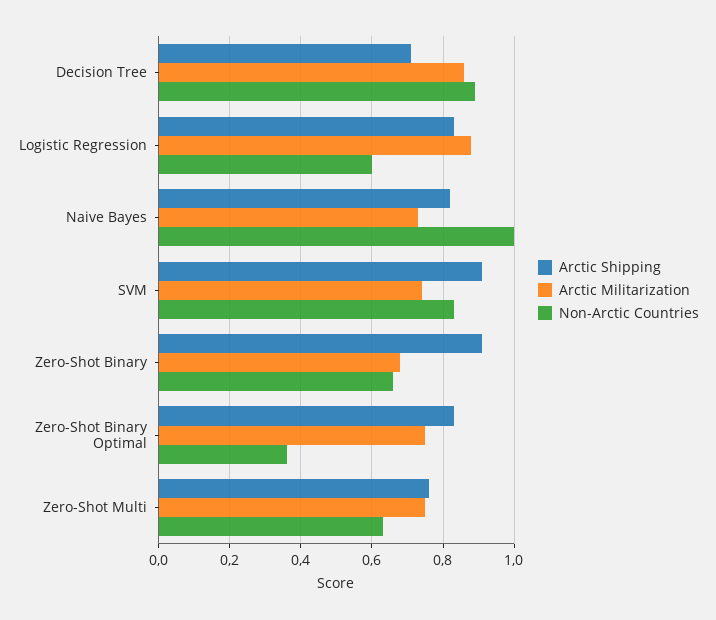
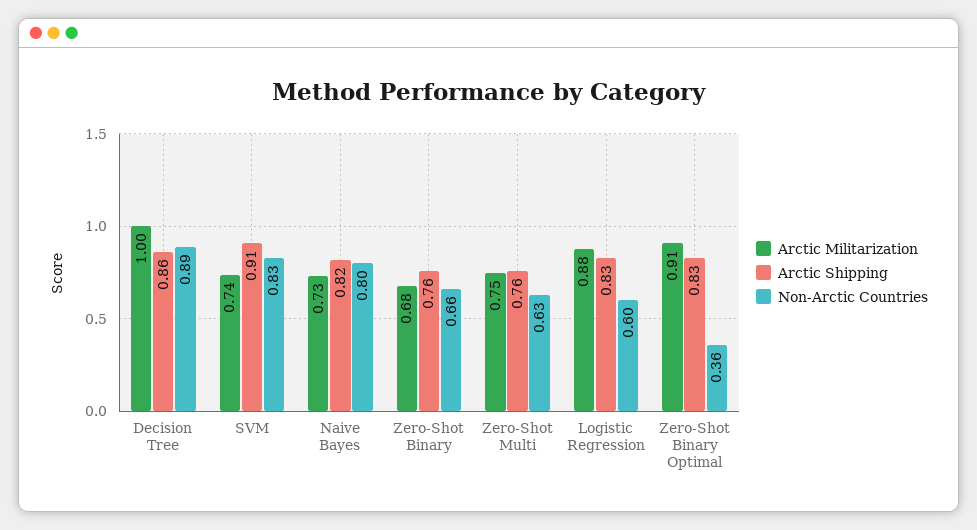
  {
    "Arctic Shipping": {
-     "Decision Tree": 0.7,
+     "Decision Tree": 0.86,
      "Logistic Regression": 0.83,
      "Naive Bayes": 0.82,
      "SVM": 0.91,
-     "Zero-Shot Binary": 0.9,
+     "Zero-Shot Binary": 0.76,
      "Zero-Shot Binary Optimal": 0.83,
      "Zero-Shot Multi": 0.76
    },
    "Arctic Militarization": {
-     "Decision Tree": 0.85,
+     "Decision Tree": 1,
      "Logistic Regression": 0.88,
      "Naive Bayes": 0.73,
      "SVM": 0.74,
      "Zero-Shot Binary": 0.68,
-     "Zero-Shot Binary Optimal": 0.75,
+     "Zero-Shot Binary Optimal": 0.91,
      "Zero-Shot Multi": 0.75
    },
    "Non-Arctic Countries": {
      "Decision Tree": 0.89,
      "Logistic Regression": 0.6,
-     "Naive Bayes": 1,
+     "Naive Bayes": 0.8,
      "SVM": 0.83,
      "Zero-Shot Binary": 0.66,
      "Zero-Shot Binary Optimal": 0.36,
      "Zero-Shot Multi": 0.63
    }
  }

